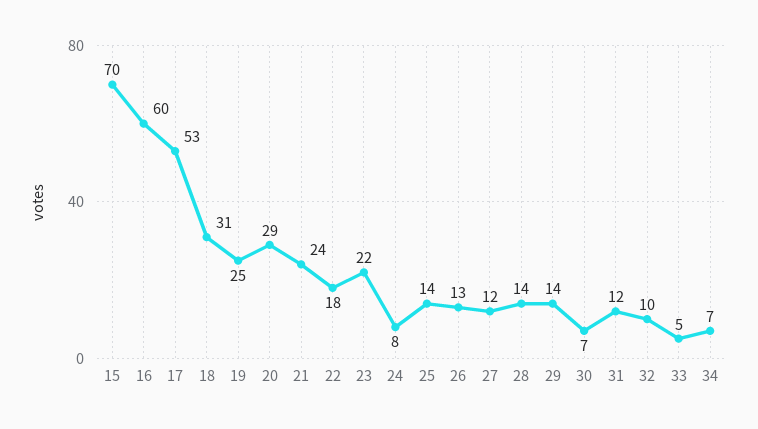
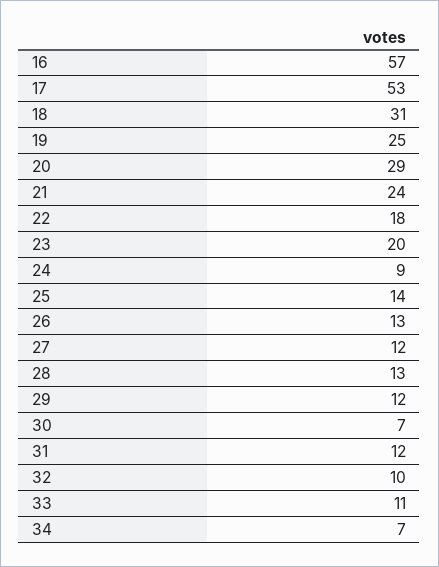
  {
-   "15": 70,
-   "16": 60,
+   "16": 57,
    "17": 53,
    "18": 31,
    "19": 25,
    "20": 29,
    "21": 24,
    "22": 18,
-   "23": 22,
+   "23": 20,
-   "24": 8,
+   "24": 9,
    "25": 14,
    "26": 13,
    "27": 12,
-   "28": 14,
+   "28": 13,
-   "29": 14,
+   "29": 12,
    "30": 7,
    "31": 12,
    "32": 10,
-   "33": 5,
+   "33": 11,
    "34": 7
  }

